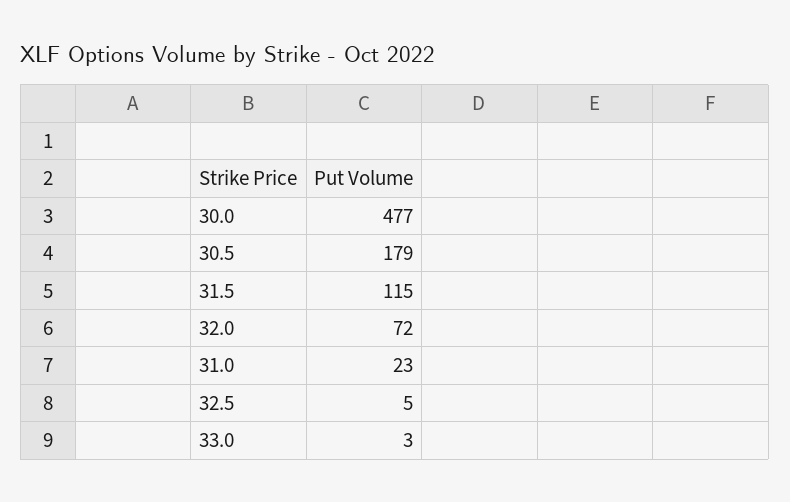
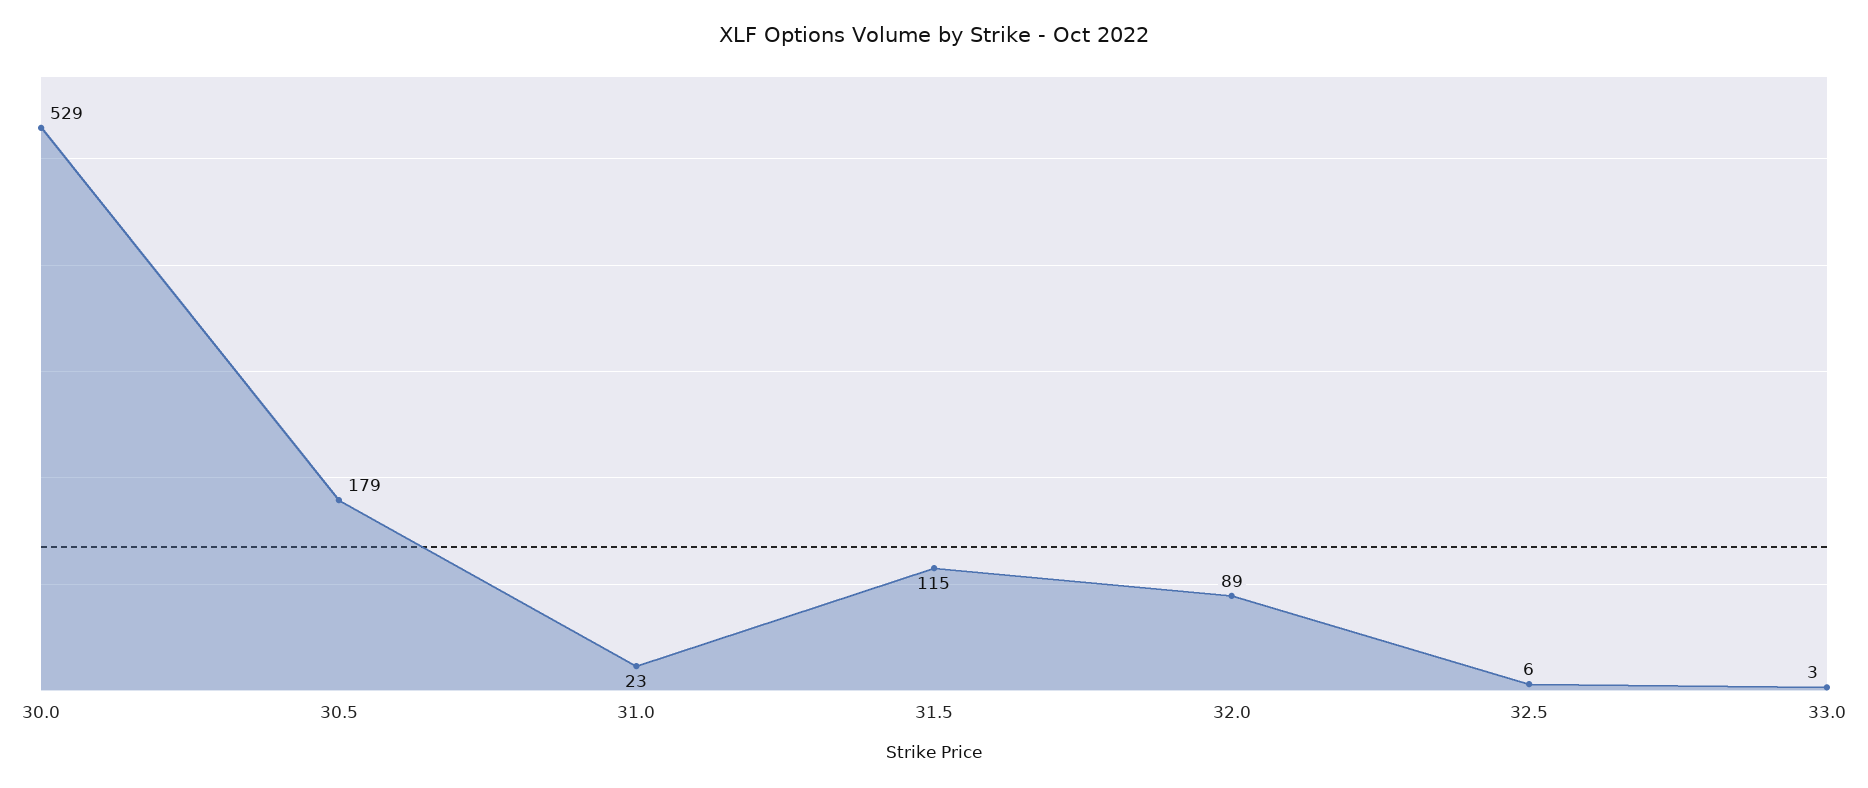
  {
-   "30.0": 477,
+   "30.0": 529,
    "30.5": 179,
    "31.5": 115,
-   "32.0": 72,
+   "32.0": 89,
    "31.0": 23,
-   "32.5": 5,
+   "32.5": 6,
    "33.0": 3
  }

